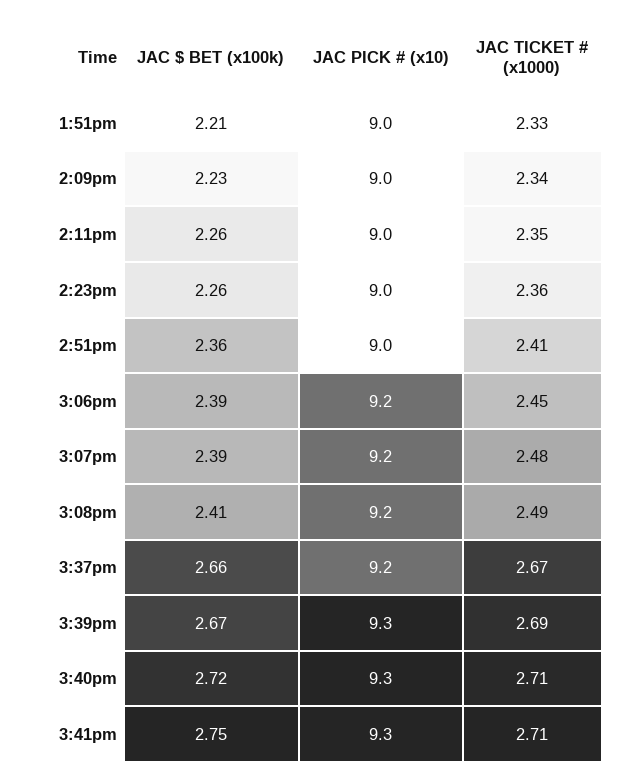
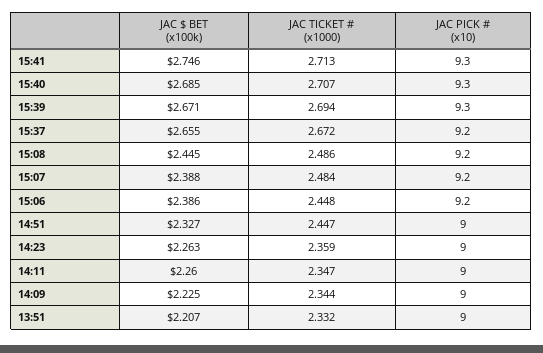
  {
    "JAC $ BET (x100k)": {
      "1:51pm": 2.207,
      "2:09pm": 2.225,
      "2:11pm": 2.26,
      "2:23pm": 2.263,
-     "2:51pm": 2.36,
+     "2:51pm": 2.327,
      "3:06pm": 2.386,
      "3:07pm": 2.388,
-     "3:08pm": 2.41,
+     "3:08pm": 2.445,
      "3:37pm": 2.655,
      "3:39pm": 2.671,
-     "3:40pm": 2.72,
+     "3:40pm": 2.685,
      "3:41pm": 2.746
    },
    "JAC PICK # (x10)": {
      "1:51pm": 9,
      "2:09pm": 9,
      "2:11pm": 9,
      "2:23pm": 9,
      "2:51pm": 9,
      "3:06pm": 9.2,
      "3:07pm": 9.2,
      "3:08pm": 9.2,
      "3:37pm": 9.2,
      "3:39pm": 9.3,
      "3:40pm": 9.3,
      "3:41pm": 9.3
    },
    "JAC TICKET # (x1000)": {
      "1:51pm": 2.332,
      "2:09pm": 2.344,
      "2:11pm": 2.347,
      "2:23pm": 2.359,
-     "2:51pm": 2.41,
+     "2:51pm": 2.447,
      "3:06pm": 2.448,
      "3:07pm": 2.484,
      "3:08pm": 2.486,
      "3:37pm": 2.672,
      "3:39pm": 2.694,
      "3:40pm": 2.707,
      "3:41pm": 2.713
    }
  }

